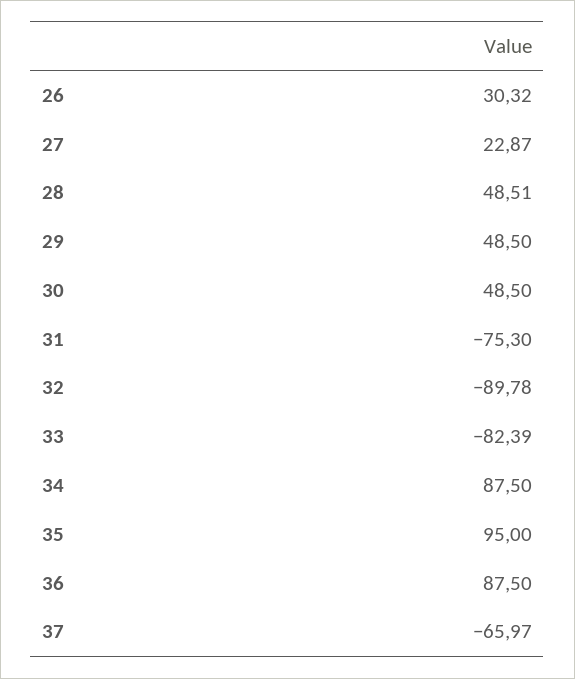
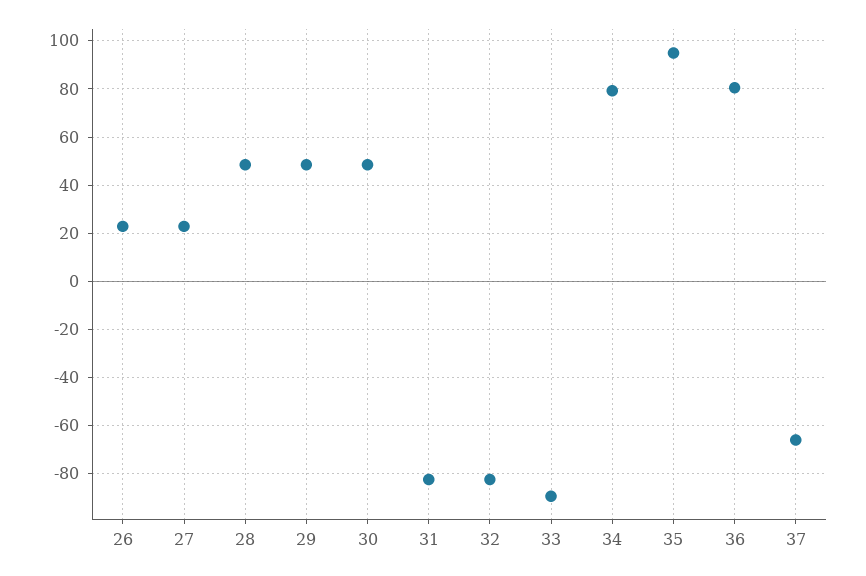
  {
-   "26": 30.32,
+   "26": 22.5,
    "27": 22.87,
    "28": 48.51,
    "29": 48.5,
    "30": 48.5,
-   "31": -75.3,
+   "31": -82.5,
-   "32": -89.78,
+   "32": -82.5,
-   "33": -82.39,
+   "33": -90,
-   "34": 87.5,
+   "34": 80,
    "35": 95,
-   "36": 87.5,
+   "36": 80,
    "37": -65.97
  }

